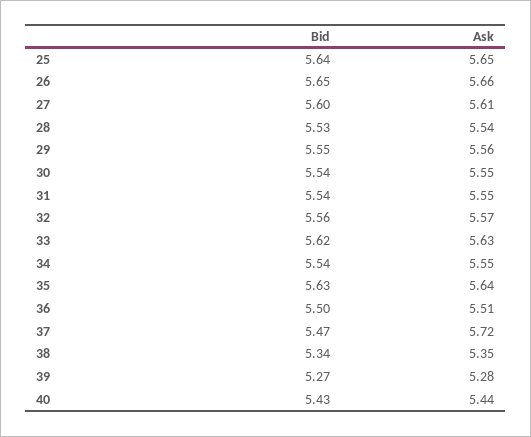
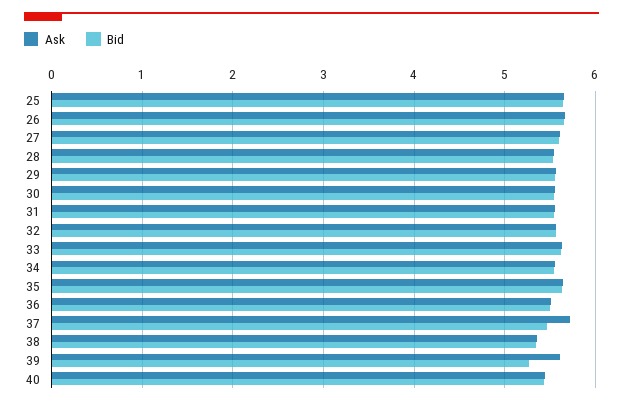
  {
    "Bid": {
      "25": 5.64,
      "26": 5.65,
      "27": 5.6,
      "28": 5.53,
      "29": 5.55,
      "30": 5.54,
      "31": 5.54,
      "32": 5.56,
      "33": 5.62,
      "34": 5.54,
      "35": 5.63,
      "36": 5.5,
      "37": 5.47,
      "38": 5.34,
      "39": 5.27,
      "40": 5.43
    },
    "Ask": {
      "25": 5.65,
      "26": 5.66,
      "27": 5.61,
      "28": 5.54,
      "29": 5.56,
      "30": 5.55,
      "31": 5.55,
      "32": 5.57,
      "33": 5.63,
      "34": 5.55,
      "35": 5.64,
      "36": 5.51,
      "37": 5.72,
      "38": 5.35,
-     "39": 5.28,
+     "39": 5.6,
      "40": 5.44
    }
  }

